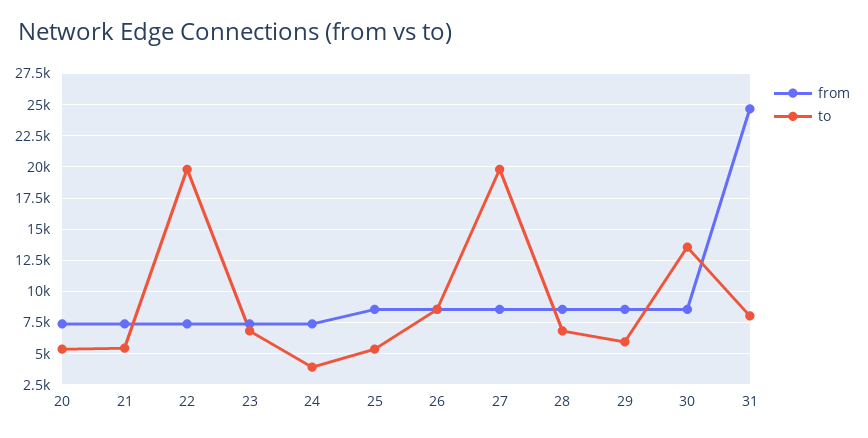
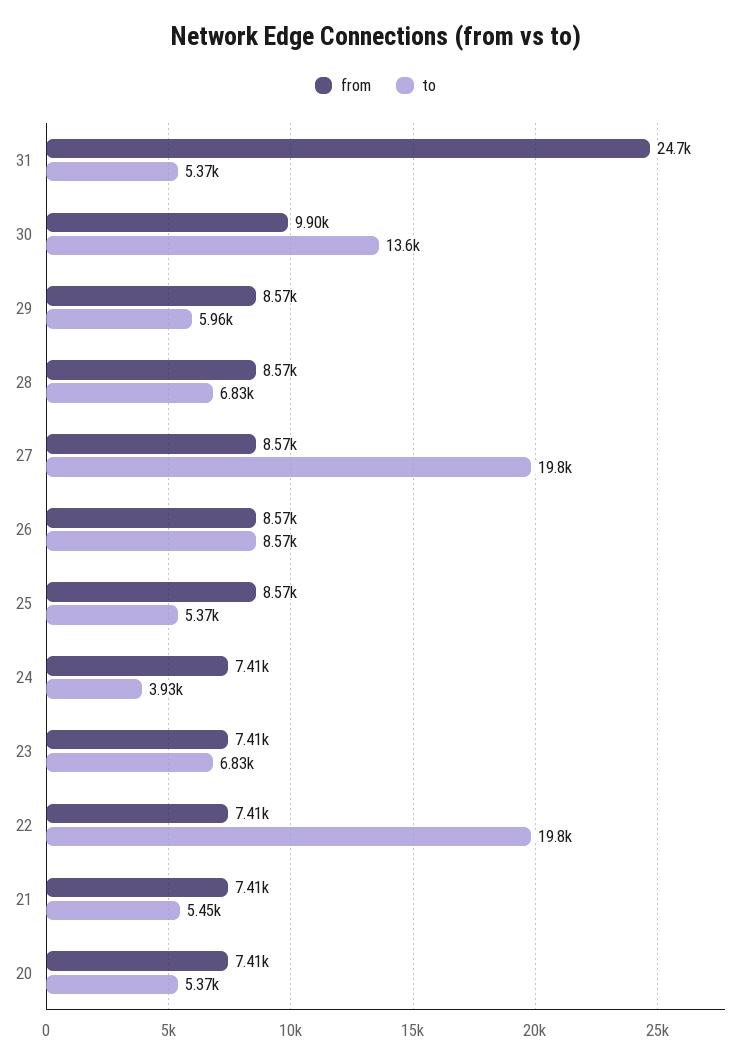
  {
    "from": {
      "20": 7410,
      "21": 7410,
      "22": 7410,
      "23": 7410,
      "24": 7410,
      "25": 8570,
      "26": 8570,
      "27": 8570,
      "28": 8570,
      "29": 8570,
-     "30": 8500,
+     "30": 9900,
      "31": 24700
    },
    "to": {
      "20": 5370,
      "21": 5450,
      "22": 19800,
      "23": 6830,
      "24": 3930,
      "25": 5370,
      "26": 8570,
      "27": 19800,
      "28": 6830,
      "29": 5960,
      "30": 13600,
-     "31": 8000
+     "31": 5370
    }
  }

